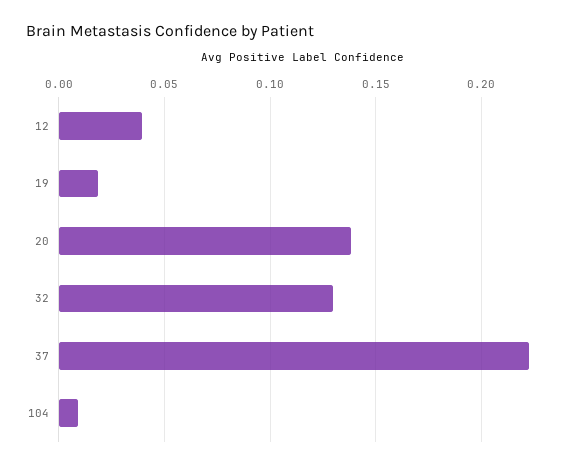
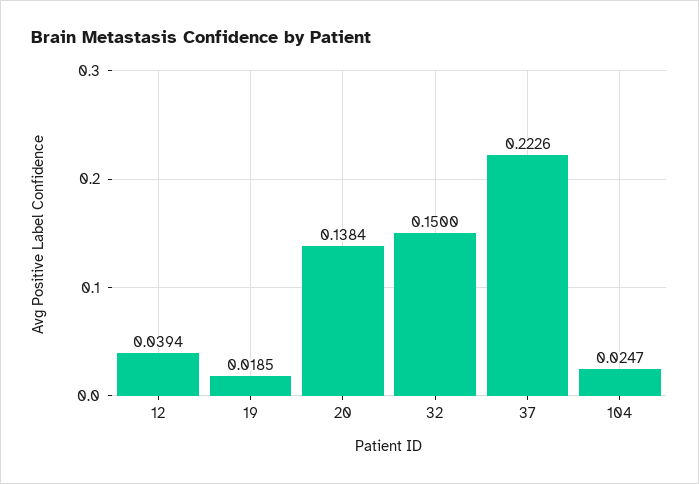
  {
    "12": 0.0394,
    "19": 0.0185,
    "20": 0.1384,
-   "32": 0.13,
+   "32": 0.15,
    "37": 0.2226,
-   "104": 0.01
+   "104": 0.0247
  }

